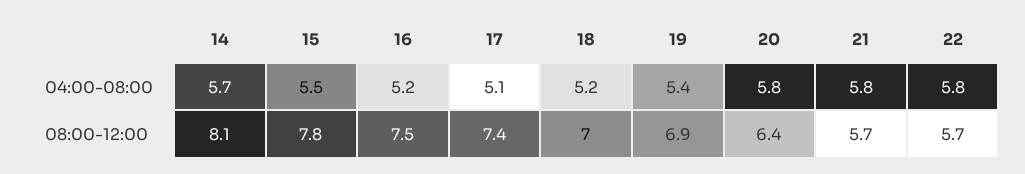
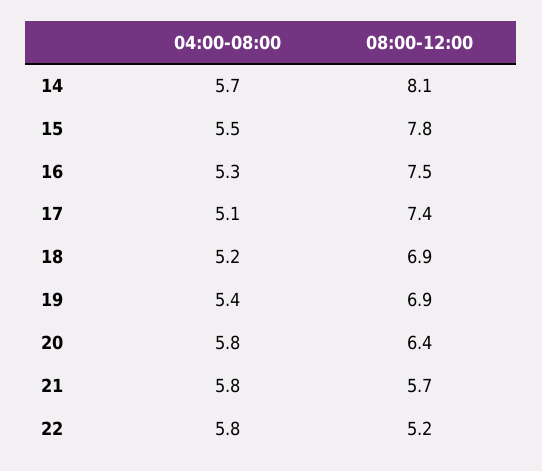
  {
    "14": {
      "04:00-08:00": 5.7,
      "08:00-12:00": 8.1
    },
    "15": {
      "04:00-08:00": 5.5,
      "08:00-12:00": 7.8
    },
    "16": {
-     "04:00-08:00": 5.2,
+     "04:00-08:00": 5.3,
      "08:00-12:00": 7.5
    },
    "17": {
      "04:00-08:00": 5.1,
      "08:00-12:00": 7.4
    },
    "18": {
      "04:00-08:00": 5.2,
-     "08:00-12:00": 7
+     "08:00-12:00": 6.9
    },
    "19": {
      "04:00-08:00": 5.4,
      "08:00-12:00": 6.9
    },
    "20": {
      "04:00-08:00": 5.8,
      "08:00-12:00": 6.4
    },
    "21": {
      "04:00-08:00": 5.8,
      "08:00-12:00": 5.7
    },
    "22": {
      "04:00-08:00": 5.8,
-     "08:00-12:00": 5.7
+     "08:00-12:00": 5.2
    }
  }

